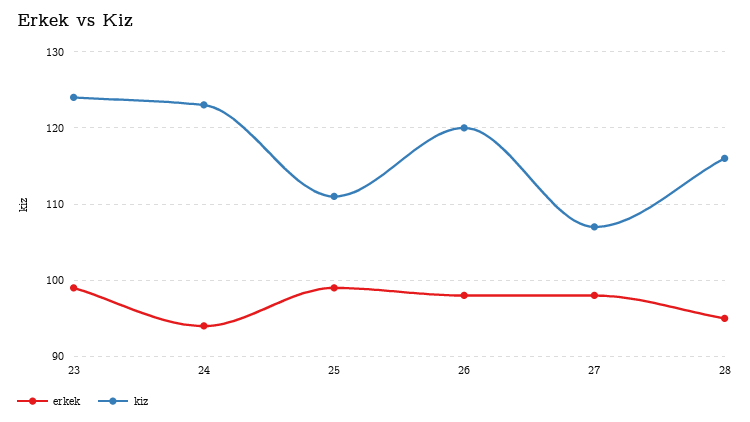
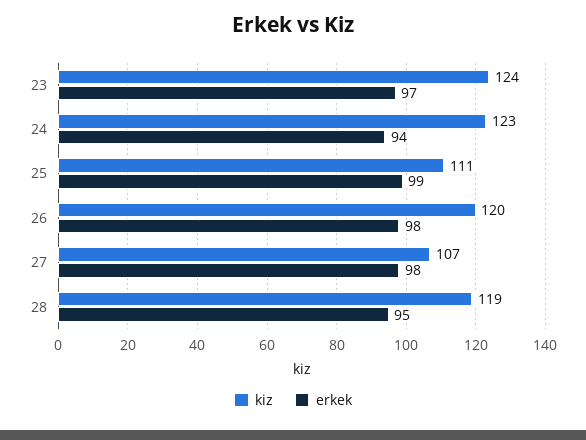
  {
    "erkek": {
-     "23": 99,
+     "23": 97,
      "24": 94,
      "25": 99,
      "26": 98,
      "27": 98,
      "28": 95
    },
    "kiz": {
      "23": 124,
      "24": 123,
      "25": 111,
      "26": 120,
      "27": 107,
-     "28": 116
+     "28": 119
    }
  }

